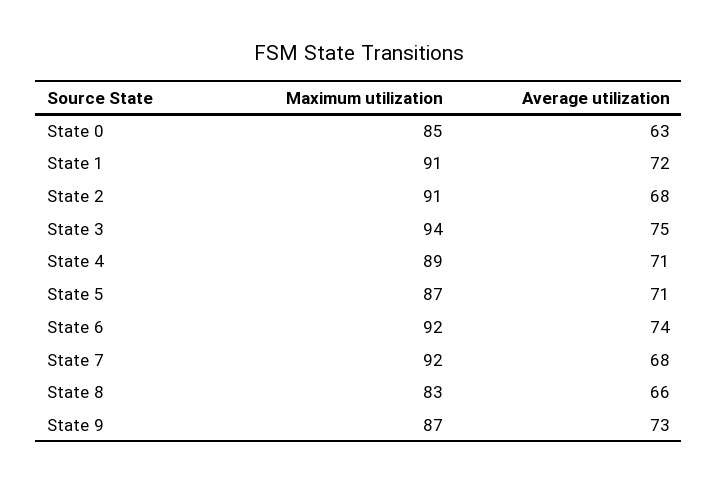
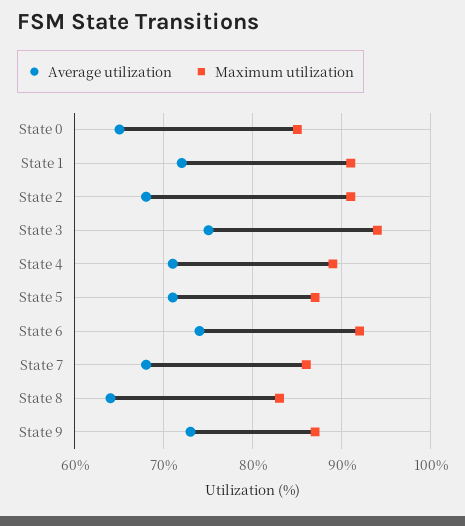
  {
    "Maximum utilization": {
      "State 0": 85,
      "State 1": 91,
      "State 2": 91,
      "State 3": 94,
      "State 4": 89,
      "State 5": 87,
      "State 6": 92,
-     "State 7": 92,
+     "State 7": 86,
      "State 8": 83,
      "State 9": 87
    },
    "Average utilization": {
-     "State 0": 63,
+     "State 0": 65,
      "State 1": 72,
      "State 2": 68,
      "State 3": 75,
      "State 4": 71,
      "State 5": 71,
      "State 6": 74,
      "State 7": 68,
-     "State 8": 66,
+     "State 8": 64,
      "State 9": 73
    }
  }

